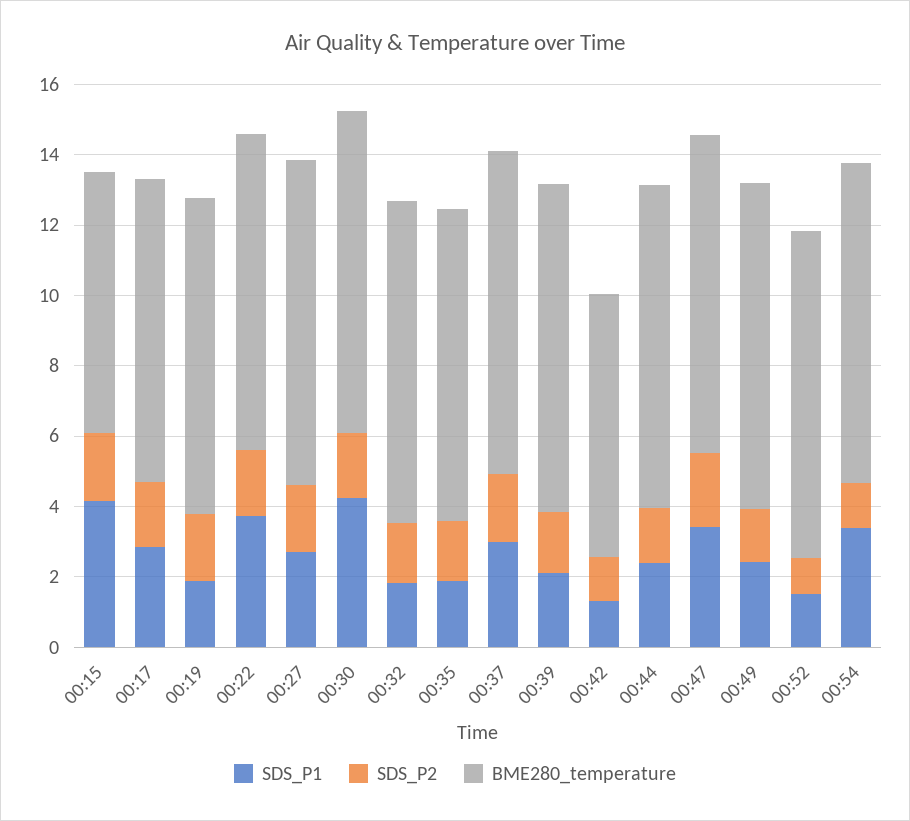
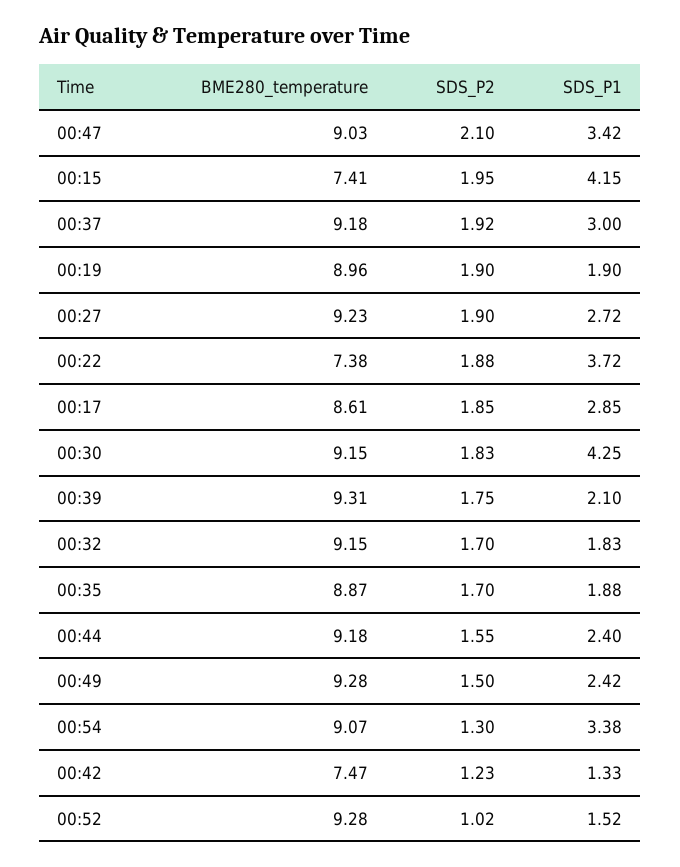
  {
    "SDS_P1": {
      "00:15": 4.15,
      "00:17": 2.85,
      "00:19": 1.9,
      "00:22": 3.72,
      "00:27": 2.72,
      "00:30": 4.25,
      "00:32": 1.83,
      "00:35": 1.88,
      "00:37": 3,
      "00:39": 2.1,
      "00:42": 1.33,
      "00:44": 2.4,
      "00:47": 3.42,
      "00:49": 2.42,
      "00:52": 1.52,
      "00:54": 3.38
    },
    "SDS_P2": {
      "00:15": 1.95,
      "00:17": 1.85,
      "00:19": 1.9,
      "00:22": 1.88,
      "00:27": 1.9,
      "00:30": 1.83,
      "00:32": 1.7,
      "00:35": 1.7,
      "00:37": 1.92,
      "00:39": 1.75,
      "00:42": 1.23,
      "00:44": 1.55,
      "00:47": 2.1,
      "00:49": 1.5,
      "00:52": 1.02,
      "00:54": 1.3
    },
    "BME280_temperature": {
      "00:15": 7.41,
      "00:17": 8.61,
      "00:19": 8.96,
-     "00:22": 9,
+     "00:22": 7.38,
      "00:27": 9.23,
      "00:30": 9.15,
      "00:32": 9.15,
      "00:35": 8.87,
      "00:37": 9.18,
      "00:39": 9.31,
      "00:42": 7.47,
      "00:44": 9.18,
      "00:47": 9.03,
      "00:49": 9.28,
      "00:52": 9.28,
      "00:54": 9.07
    }
  }

